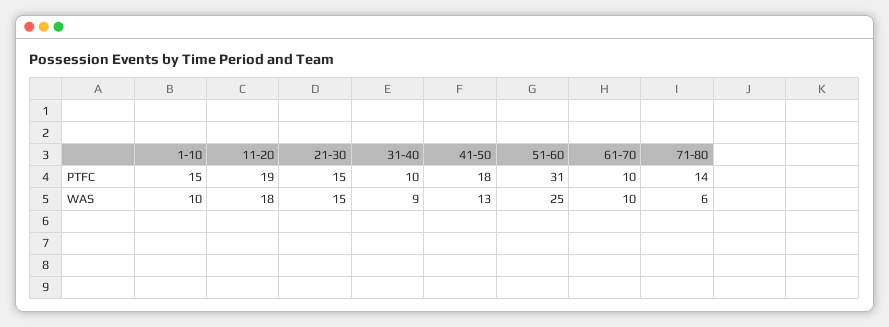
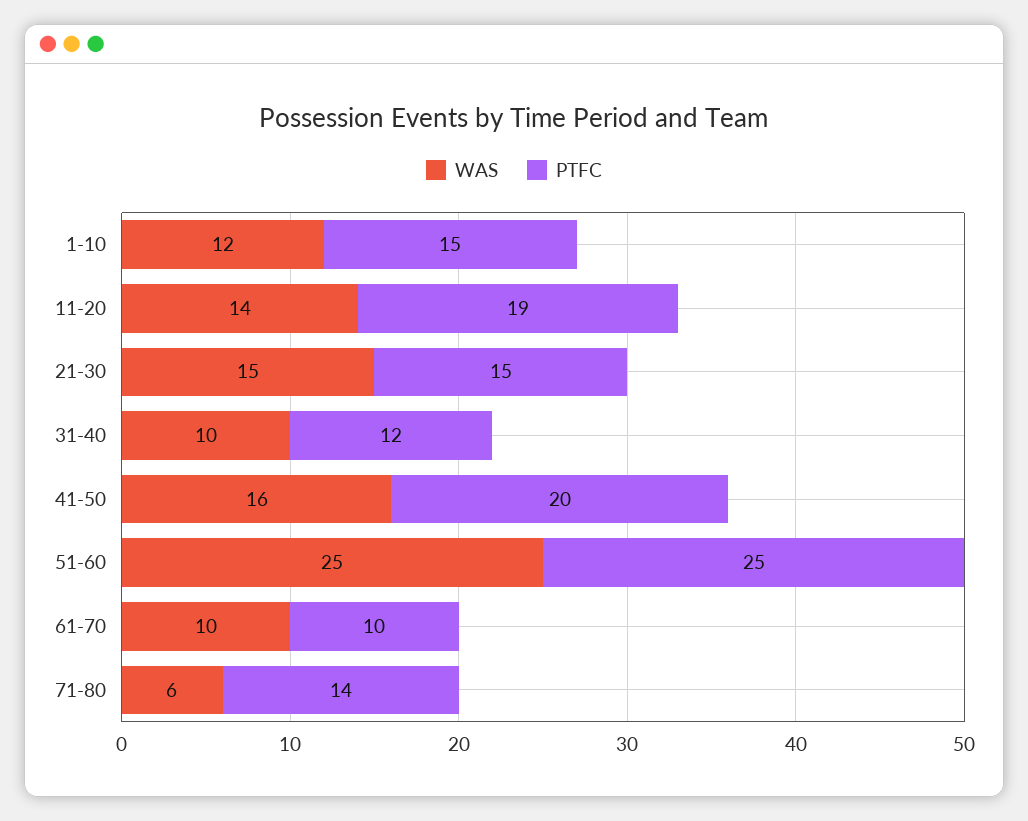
  {
    "PTFC": {
      "1-10": 15,
      "11-20": 19,
      "21-30": 15,
-     "31-40": 10,
+     "31-40": 12,
-     "41-50": 18,
+     "41-50": 20,
-     "51-60": 31,
+     "51-60": 25,
      "61-70": 10,
      "71-80": 14
    },
    "WAS": {
-     "1-10": 10,
+     "1-10": 12,
-     "11-20": 18,
+     "11-20": 14,
      "21-30": 15,
-     "31-40": 9,
+     "31-40": 10,
-     "41-50": 13,
+     "41-50": 16,
      "51-60": 25,
      "61-70": 10,
      "71-80": 6
    }
  }

